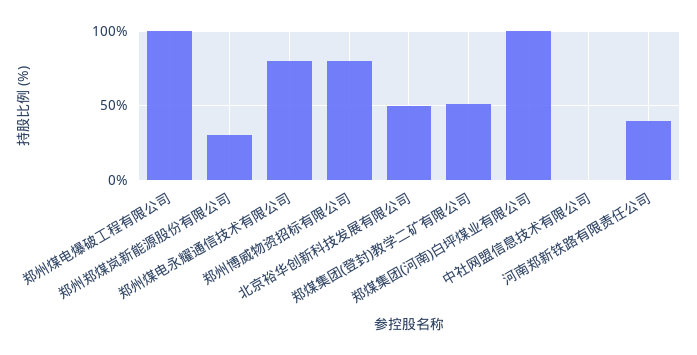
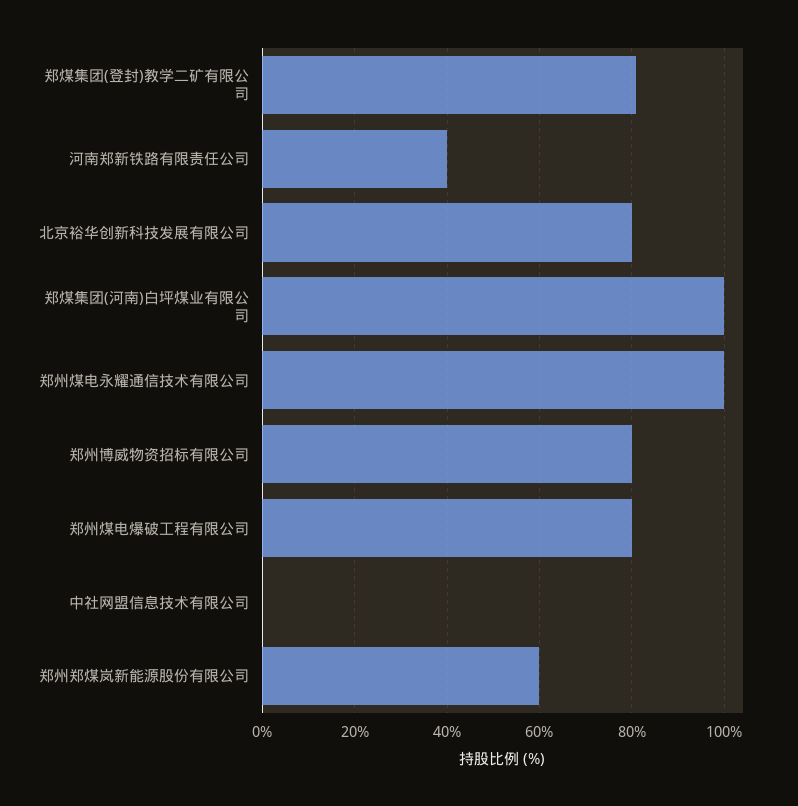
  {
-   "郑州煤电爆破工程有限公司": 100,
+   "郑州煤电爆破工程有限公司": 80,
-   "郑州郑煤岚新能源股份有限公司": 30,
+   "郑州郑煤岚新能源股份有限公司": 60,
-   "郑州煤电永耀通信技术有限公司": 80,
+   "郑州煤电永耀通信技术有限公司": 100,
    "郑州博威物资招标有限公司": 80,
-   "北京裕华创新科技发展有限公司": 50,
+   "北京裕华创新科技发展有限公司": 80,
-   "郑煤集团(登封)教学二矿有限公司": 50,
+   "郑煤集团(登封)教学二矿有限公司": 80,
    "郑煤集团(河南)白坪煤业有限公司": 100,
    "中社网盟信息技术有限公司": 0,
    "河南郑新铁路有限责任公司": 40
  }

